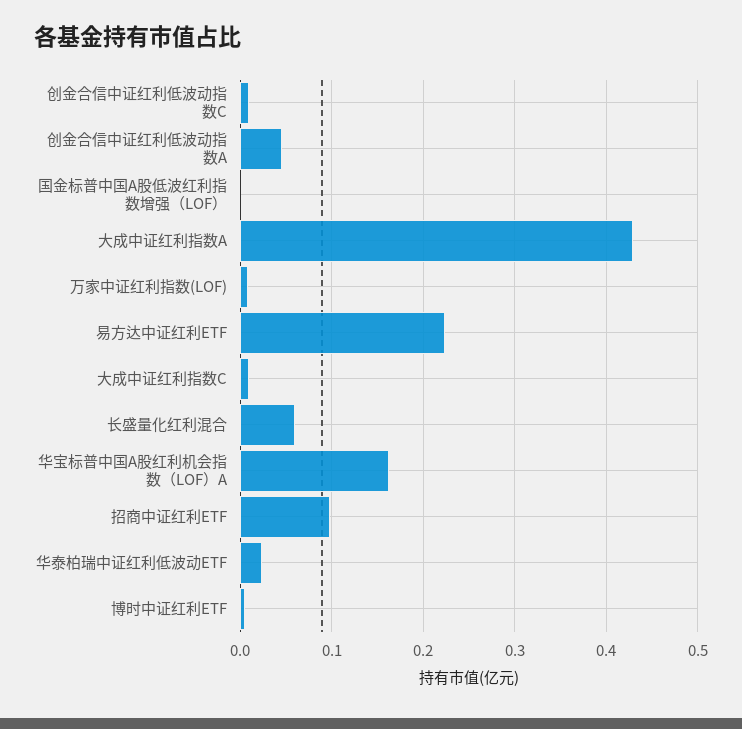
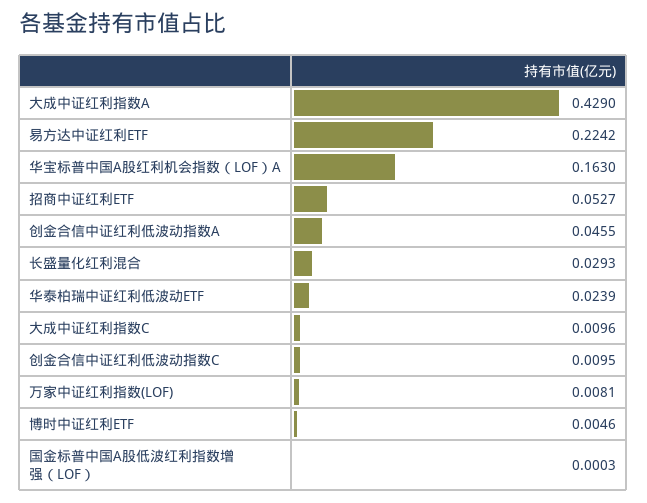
  {
    "创金合信中证红利低波动指数C": 0.0095,
    "创金合信中证红利低波动指数A": 0.0455,
    "国金标普中国A股低波红利指数增强（LOF）": 0.0003,
    "大成中证红利指数A": 0.429,
    "万家中证红利指数(LOF)": 0.0081,
    "易方达中证红利ETF": 0.2242,
    "大成中证红利指数C": 0.0096,
-   "长盛量化红利混合": 0.06,
+   "长盛量化红利混合": 0.0293,
    "华宝标普中国A股红利机会指数（LOF）A": 0.163,
-   "招商中证红利ETF": 0.1,
+   "招商中证红利ETF": 0.0527,
    "华泰柏瑞中证红利低波动ETF": 0.0239,
    "博时中证红利ETF": 0.0046
  }

